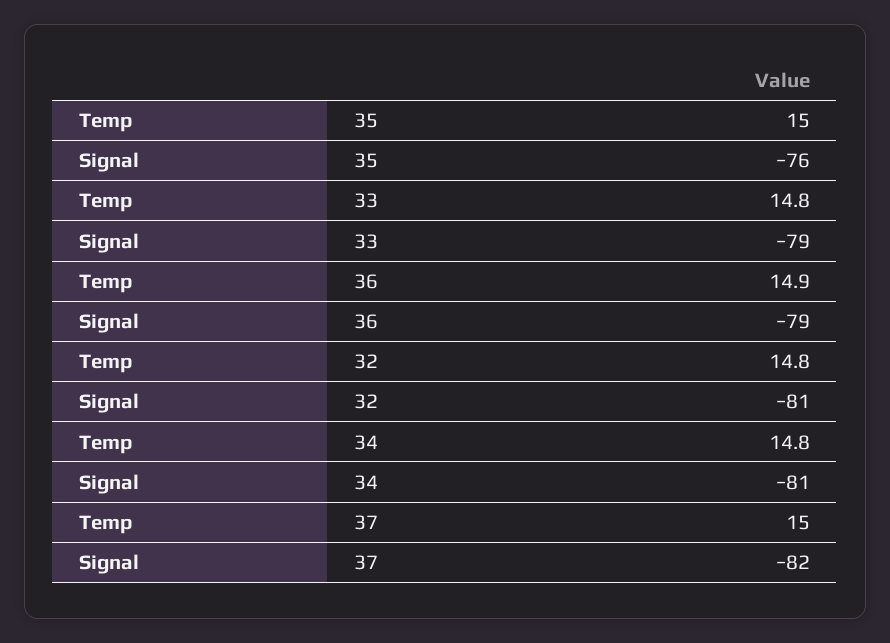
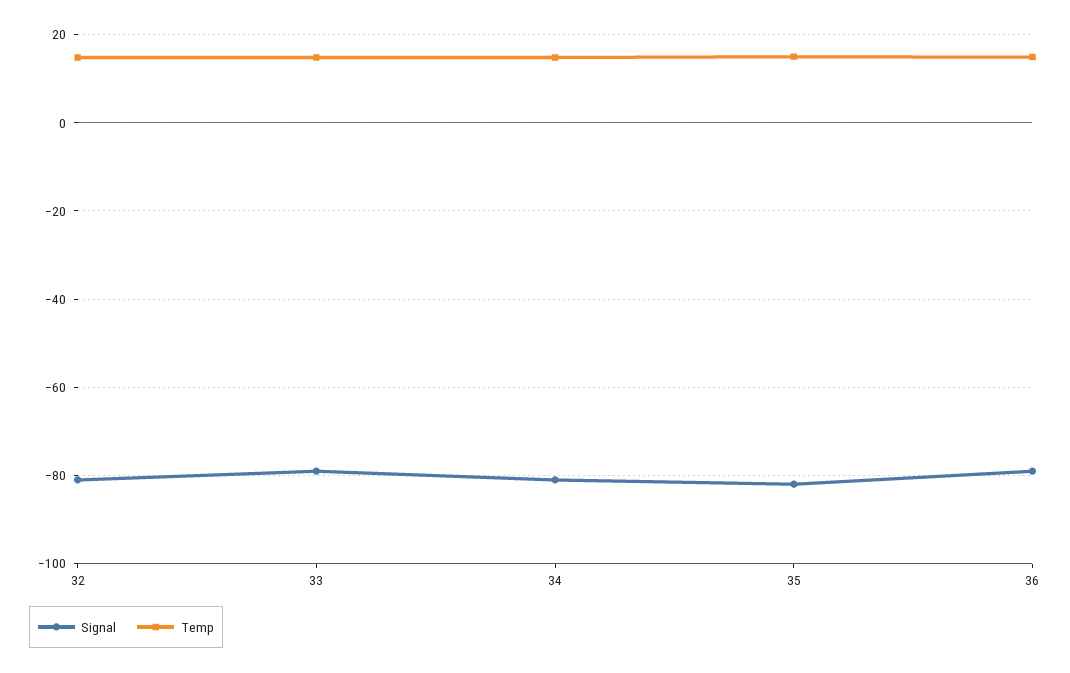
  {
    "Temp": {
      "35": 15,
      "33": 14.8,
      "36": 14.9,
      "32": 14.8,
-     "34": 14.8,
+     "34": 14.8
-     "37": 15
    },
    "Signal": {
-     "35": -76,
+     "35": -82,
      "33": -79,
      "36": -79,
      "32": -81,
-     "34": -81,
+     "34": -81
-     "37": -82
    }
  }

